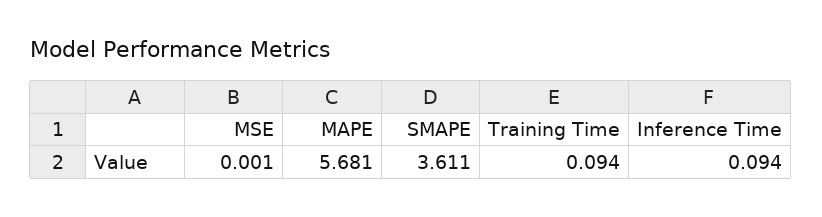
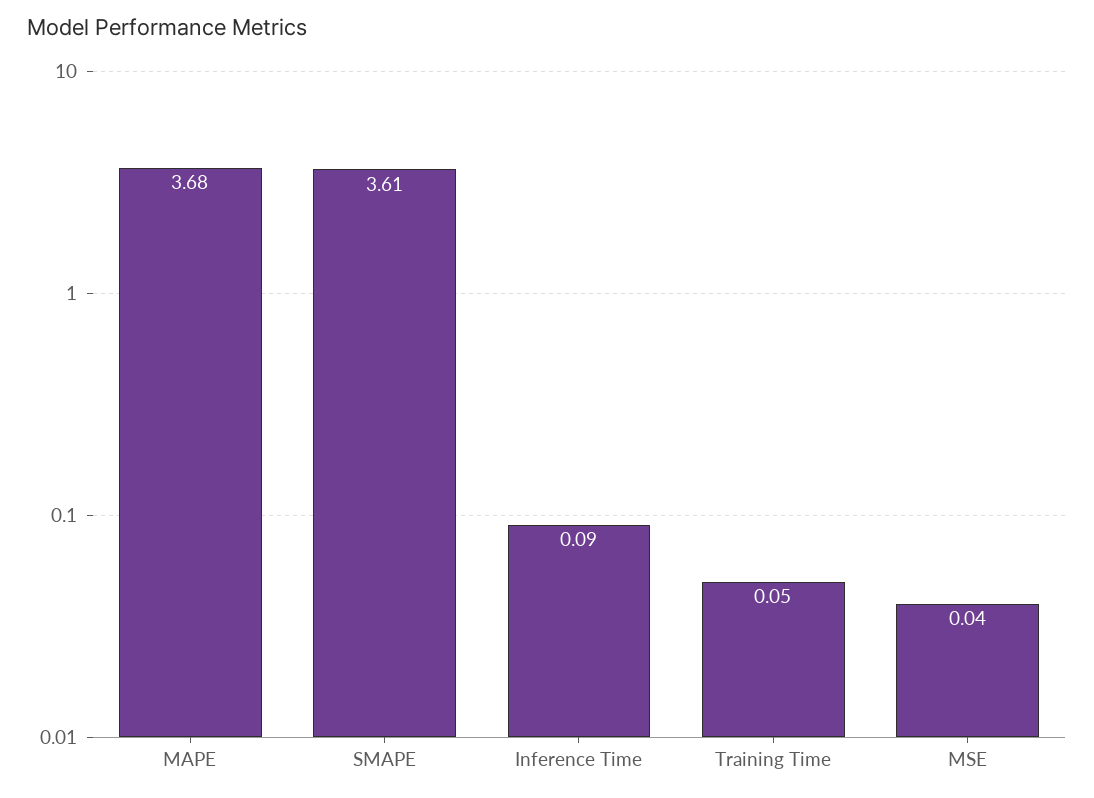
  {
-   "MSE": 0.001,
+   "MSE": 0.04,
-   "MAPE": 5.681,
+   "MAPE": 3.68,
    "SMAPE": 3.611,
-   "Training Time": 0.094,
+   "Training Time": 0.05,
    "Inference Time": 0.094
  }

